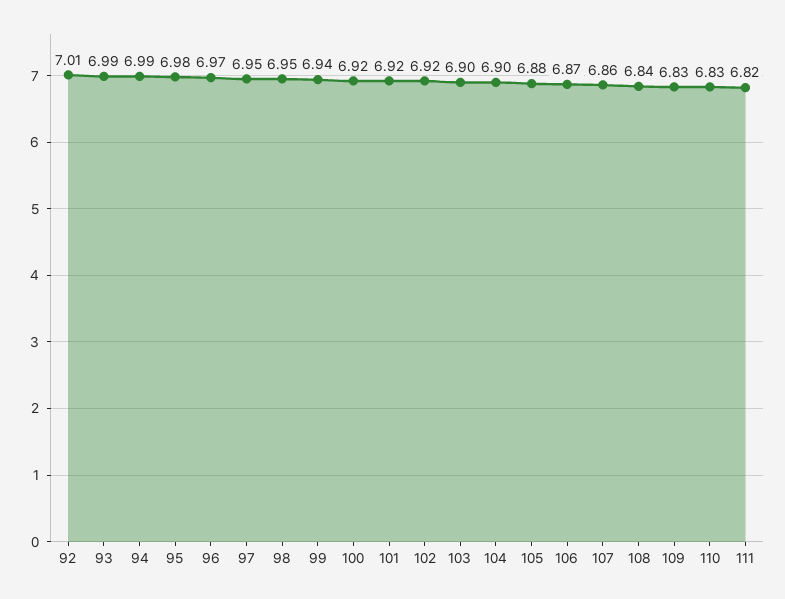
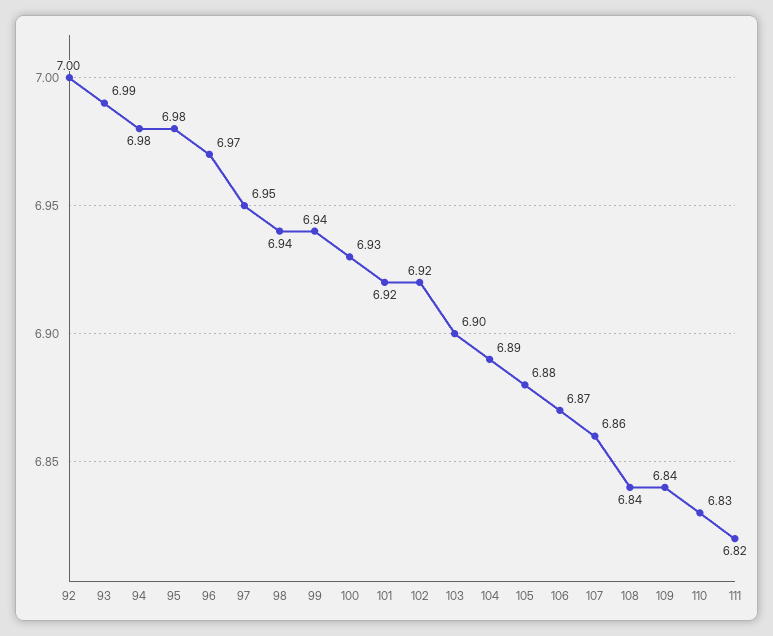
  {
-   "92": 7.01,
+   "92": 7,
    "93": 6.99,
-   "94": 6.99,
+   "94": 6.98,
    "95": 6.98,
    "96": 6.97,
    "97": 6.95,
-   "98": 6.95,
+   "98": 6.94,
    "99": 6.94,
-   "100": 6.92,
+   "100": 6.93,
    "101": 6.92,
    "102": 6.92,
    "103": 6.9,
-   "104": 6.9,
+   "104": 6.89,
    "105": 6.88,
    "106": 6.87,
    "107": 6.86,
    "108": 6.84,
-   "109": 6.83,
+   "109": 6.84,
    "110": 6.83,
    "111": 6.82
  }

